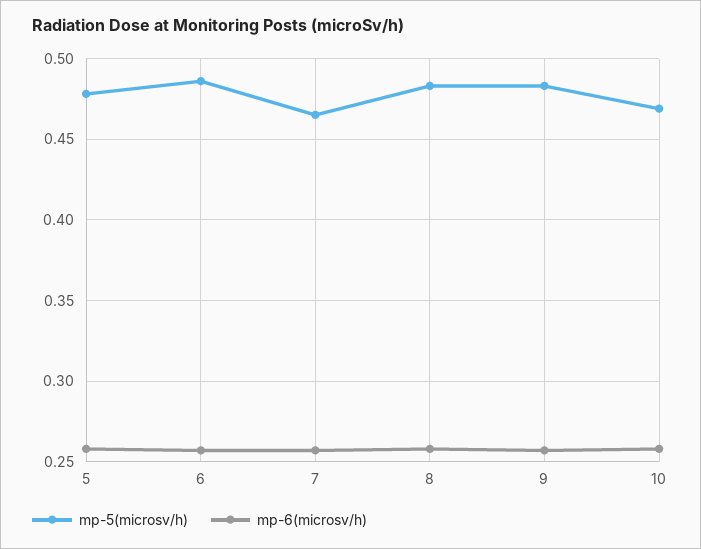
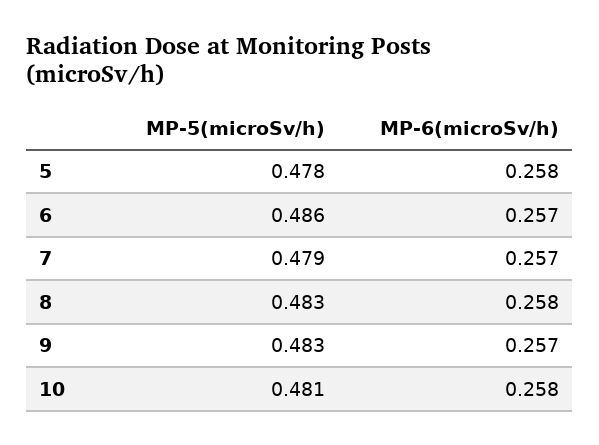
  {
    "mp-5(microsv/h)": {
      "5": 0.478,
      "6": 0.486,
-     "7": 0.465,
+     "7": 0.479,
      "8": 0.483,
      "9": 0.483,
-     "10": 0.47
+     "10": 0.481
    },
    "mp-6(microsv/h)": {
      "5": 0.258,
      "6": 0.257,
      "7": 0.257,
      "8": 0.258,
      "9": 0.257,
      "10": 0.258
    }
  }

